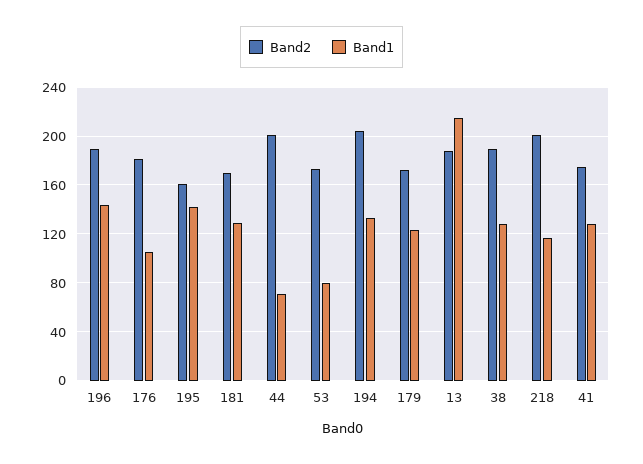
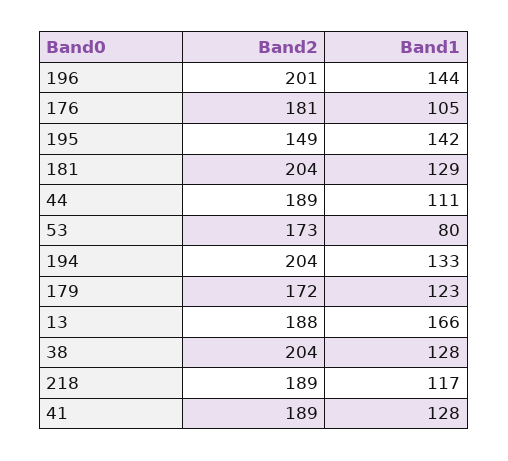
  {
    "Band2": {
-     "196": 190,
+     "196": 201,
      "176": 181,
-     "195": 160,
+     "195": 149,
-     "181": 170,
+     "181": 204,
-     "44": 200,
+     "44": 189,
      "53": 173,
      "194": 204,
      "179": 172,
      "13": 188,
-     "38": 190,
+     "38": 204,
-     "218": 200,
+     "218": 189,
-     "41": 175
+     "41": 189
    },
    "Band1": {
      "196": 144,
      "176": 105,
      "195": 142,
      "181": 129,
-     "44": 70,
+     "44": 111,
      "53": 80,
      "194": 133,
      "179": 123,
-     "13": 215,
+     "13": 166,
      "38": 128,
      "218": 117,
      "41": 128
    }
  }

